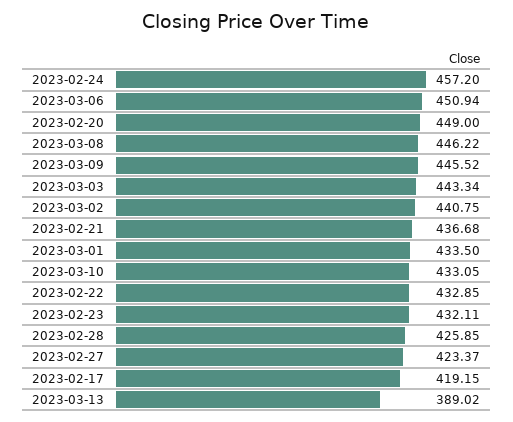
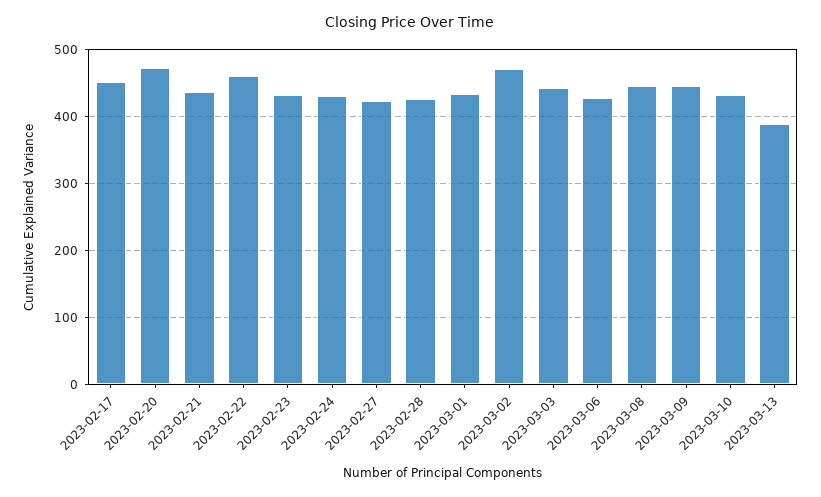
  {
-   "2023-02-24": 457.2,
+   "2023-02-24": 430,
-   "2023-03-06": 450.94,
+   "2023-03-06": 430,
-   "2023-02-20": 449,
+   "2023-02-20": 470,
    "2023-03-08": 446.22,
    "2023-03-09": 445.52,
    "2023-03-03": 443.34,
-   "2023-03-02": 440.75,
+   "2023-03-02": 470,
    "2023-02-21": 436.68,
    "2023-03-01": 433.5,
    "2023-03-10": 433.05,
-   "2023-02-22": 432.85,
+   "2023-02-22": 460,
    "2023-02-23": 432.11,
    "2023-02-28": 425.85,
    "2023-02-27": 423.37,
-   "2023-02-17": 419.15,
+   "2023-02-17": 450,
    "2023-03-13": 389.02
  }

